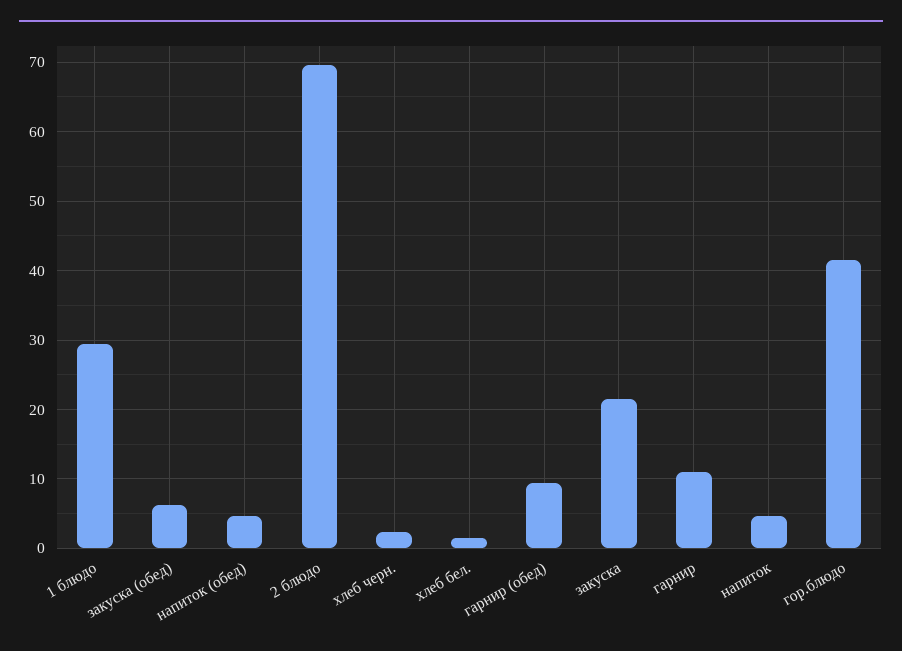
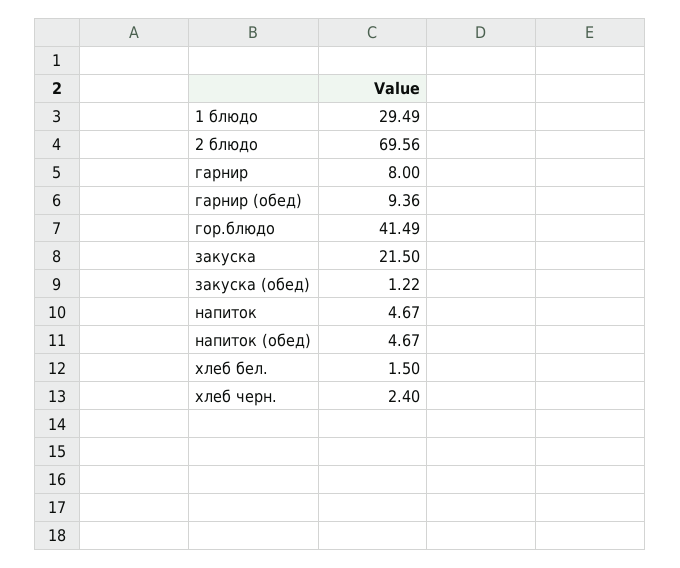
  {
    "1 блюдо": 29.49,
-   "закуска (обед)": 6,
+   "закуска (обед)": 1.22,
    "напиток (обед)": 4.67,
    "2 блюдо": 69.56,
    "хлеб черн.": 2.4,
    "хлеб бел.": 1.5,
    "гарнир (обед)": 9.36,
    "закуска": 21.5,
-   "гарнир": 11,
+   "гарнир": 8,
    "напиток": 4.67,
    "гор.блюдо": 41.49
  }

